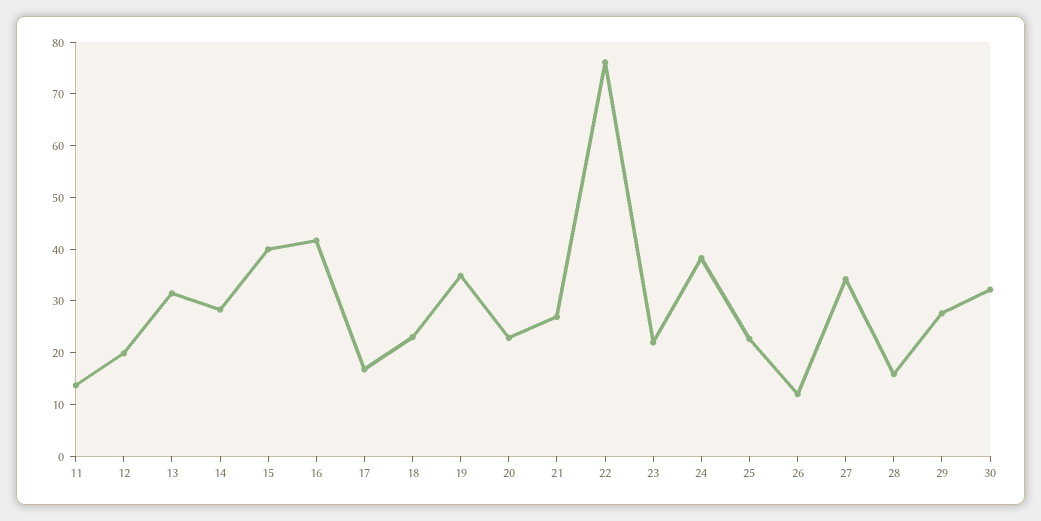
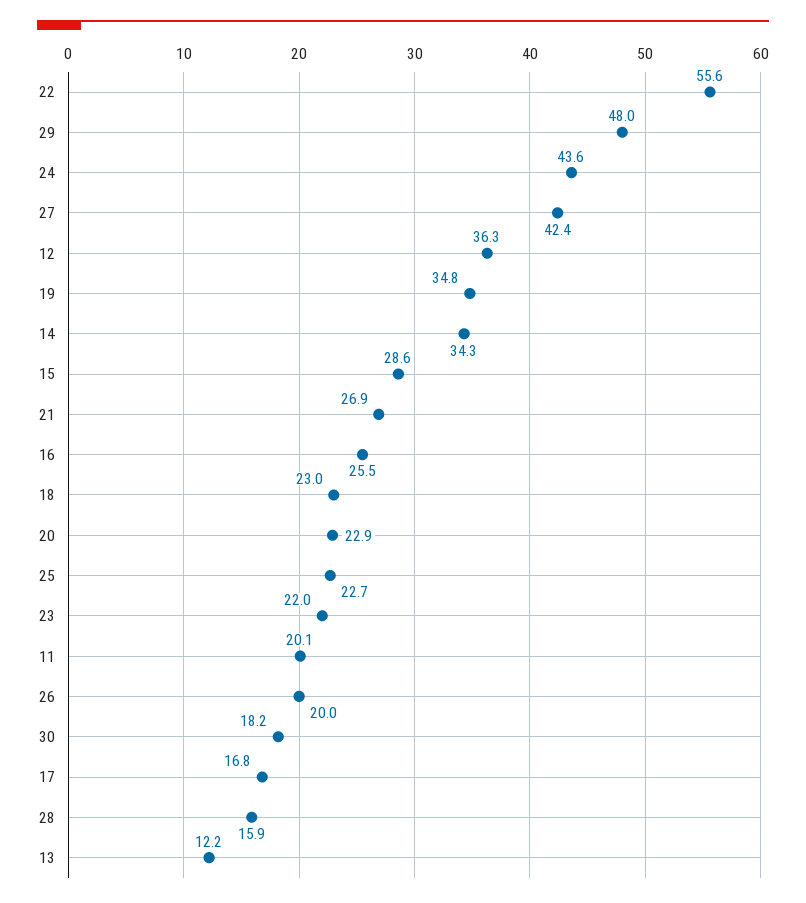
  {
-   "11": 14,
+   "11": 20.1,
-   "12": 20,
+   "12": 36.3,
-   "13": 32,
+   "13": 12.2,
-   "14": 28,
+   "14": 34.3,
-   "15": 40,
+   "15": 28.6,
-   "16": 42,
+   "16": 25.5,
    "17": 16.8,
    "18": 23,
    "19": 34.8,
    "20": 22.9,
    "21": 26.9,
-   "22": 76,
+   "22": 55.6,
    "23": 22,
-   "24": 38,
+   "24": 43.6,
    "25": 22.7,
-   "26": 12,
+   "26": 20,
-   "27": 34,
+   "27": 42.4,
    "28": 15.9,
-   "29": 28,
+   "29": 48,
-   "30": 32
+   "30": 18.2
  }

